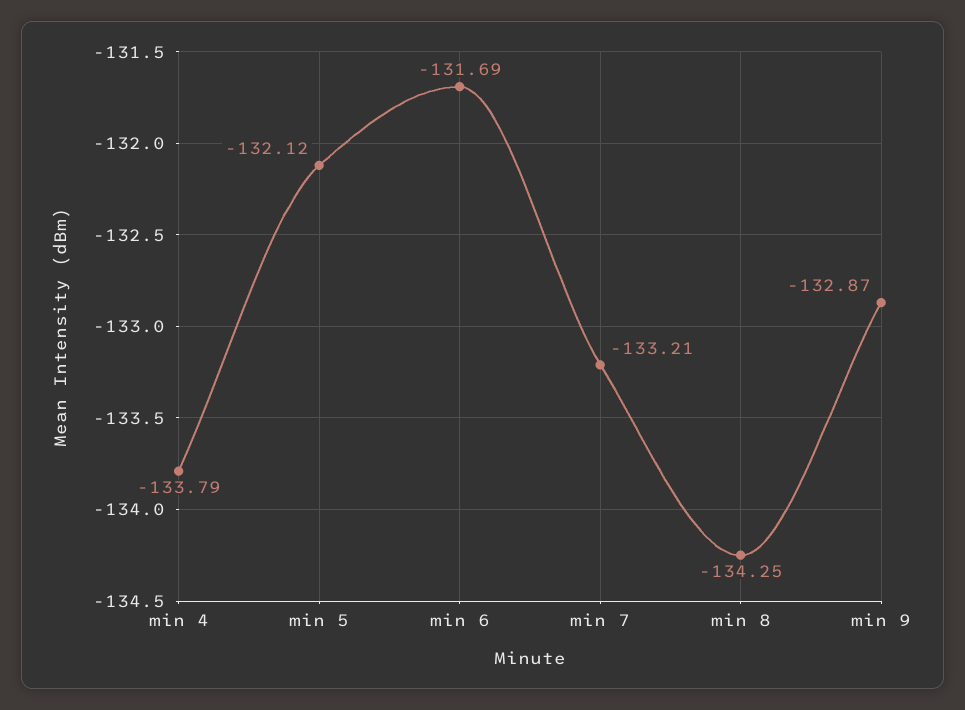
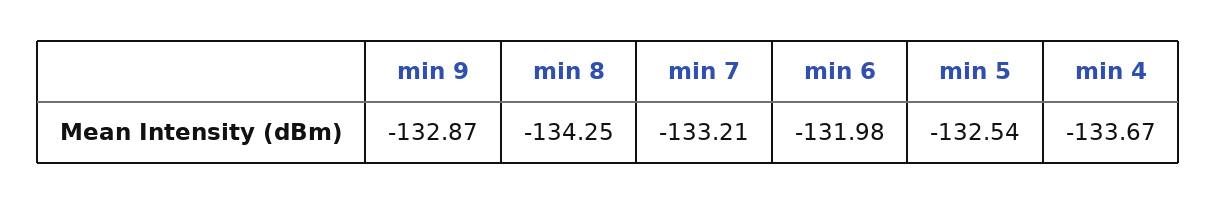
  {
-   "min 4": -133.79,
+   "min 4": -133.67,
-   "min 5": -132.12,
+   "min 5": -132.54,
-   "min 6": -131.69,
+   "min 6": -131.98,
    "min 7": -133.21,
    "min 8": -134.25,
    "min 9": -132.87
  }

